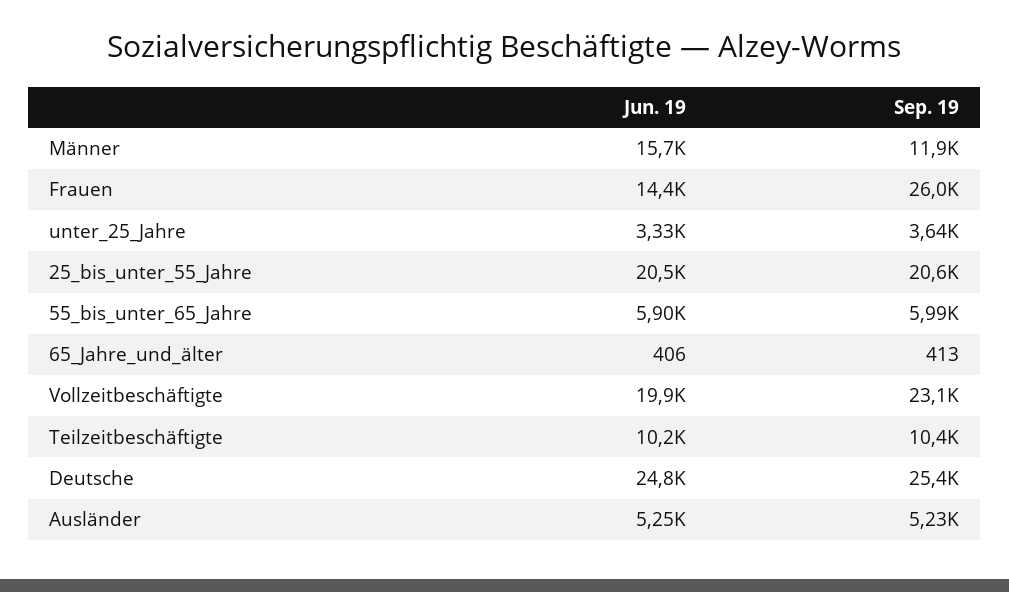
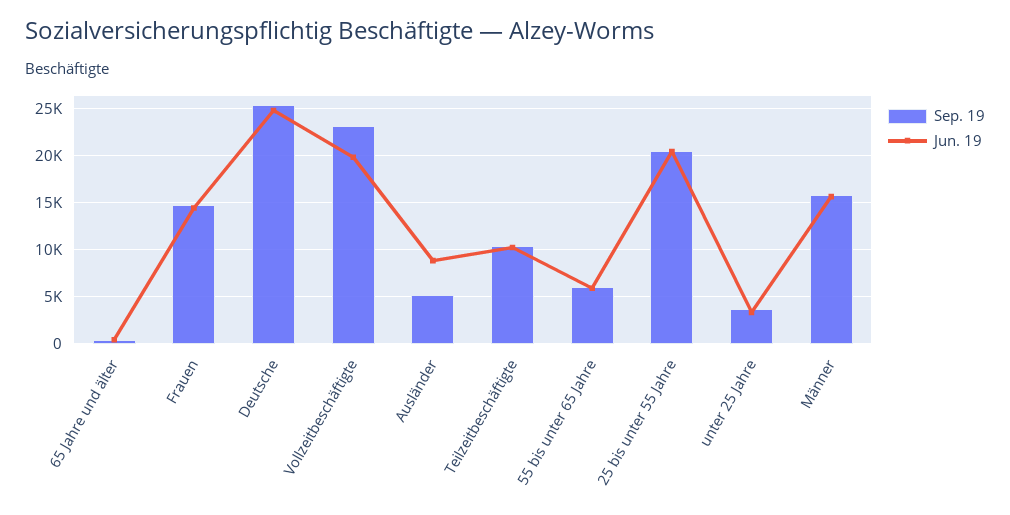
  {
    "Jun. 19": {
      "Männer": 15700,
      "Frauen": 14400,
      "unter_25_Jahre": 3330,
      "25_bis_unter_55_Jahre": 20500,
      "55_bis_unter_65_Jahre": 5900,
      "65_Jahre_und_älter": 406,
      "Vollzeitbeschäftigte": 19900,
      "Teilzeitbeschäftigte": 10200,
      "Deutsche": 24800,
-     "Ausländer": 5250
+     "Ausländer": 9000
    },
    "Sep. 19": {
-     "Männer": 11900,
+     "Männer": 16000,
-     "Frauen": 26000,
+     "Frauen": 15000,
      "unter_25_Jahre": 3640,
      "25_bis_unter_55_Jahre": 20600,
      "55_bis_unter_65_Jahre": 5990,
      "65_Jahre_und_älter": 413,
      "Vollzeitbeschäftigte": 23100,
      "Teilzeitbeschäftigte": 10400,
      "Deutsche": 25400,
      "Ausländer": 5230
    }
  }

